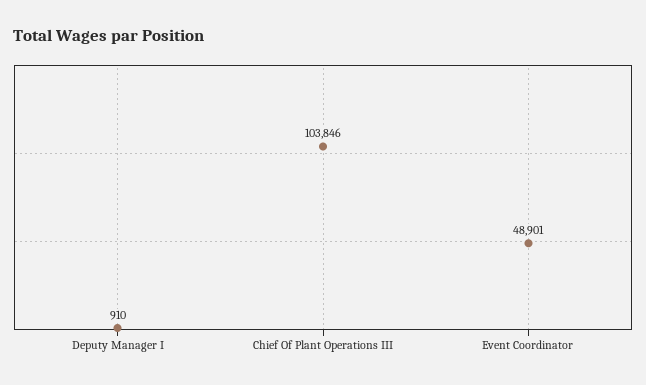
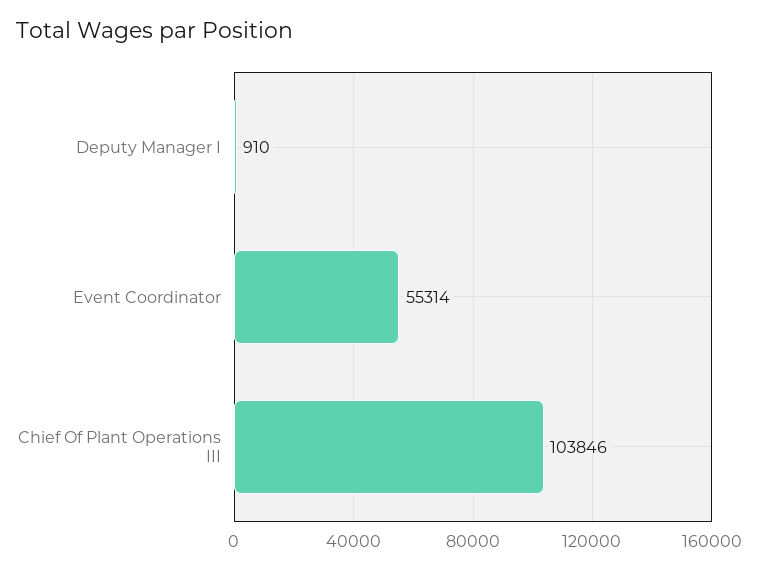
  {
    "Deputy Manager I": 910,
    "Chief Of Plant Operations III": 103846,
-   "Event Coordinator": 48901
+   "Event Coordinator": 55314
  }

